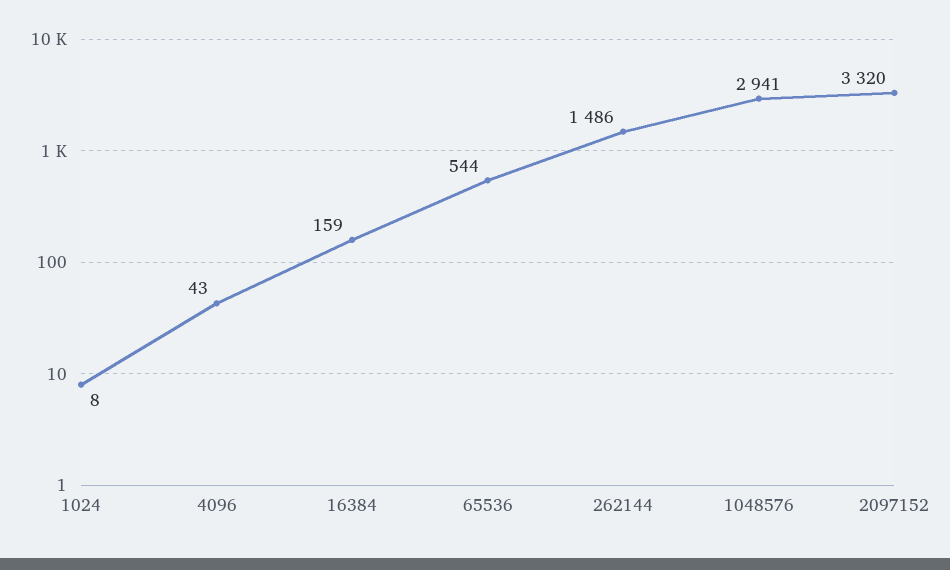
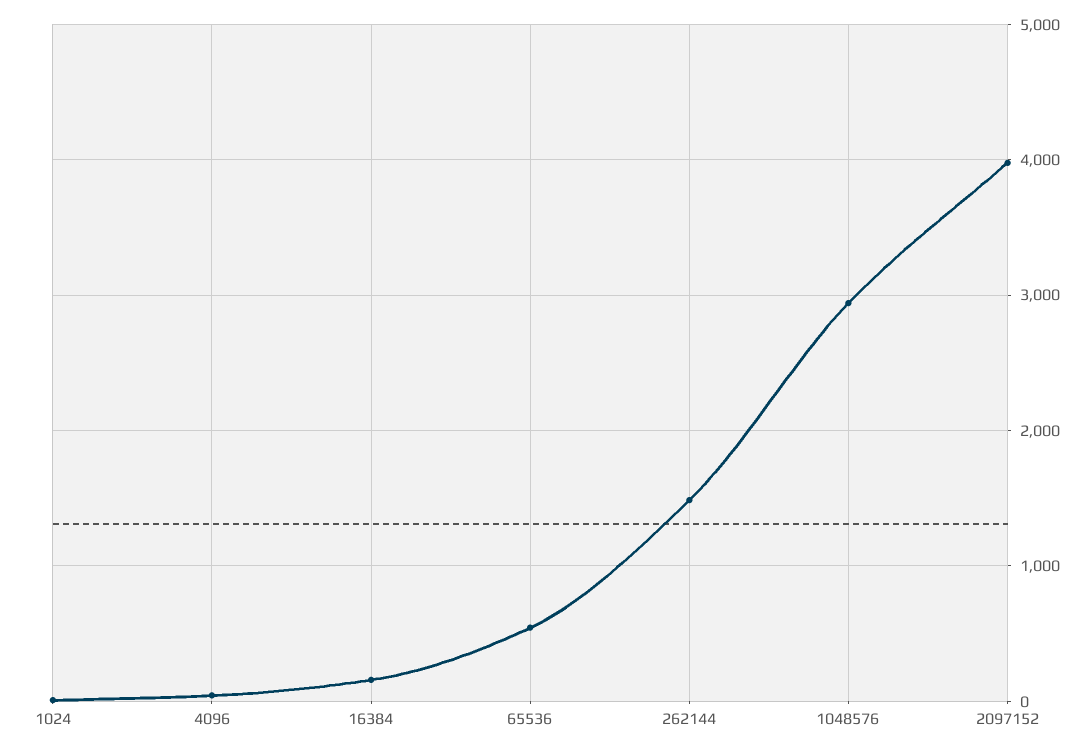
  {
    "1024": 8,
    "4096": 43,
    "16384": 159,
    "65536": 544,
    "262144": 1486,
    "1048576": 2941,
-   "2097152": 3320
+   "2097152": 4000
  }

